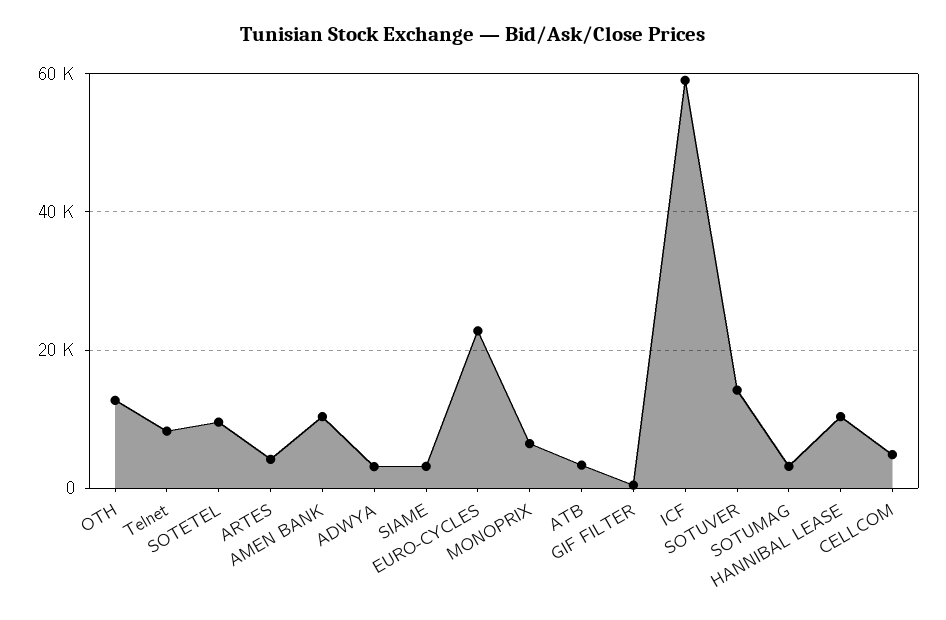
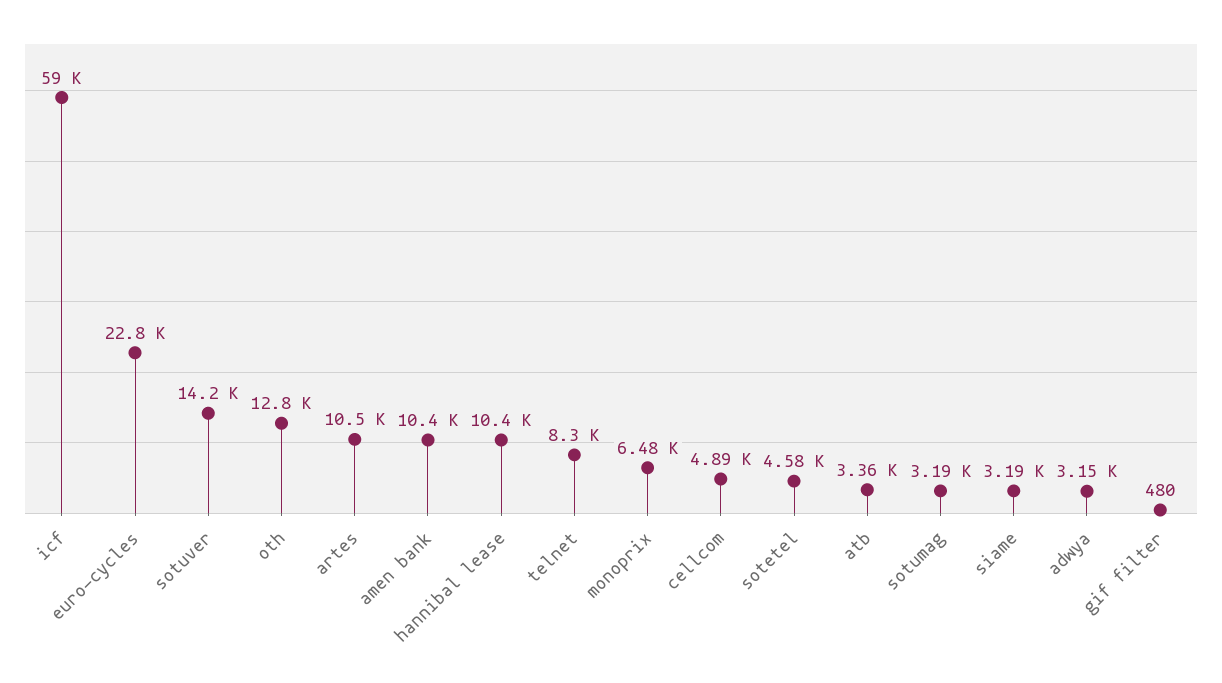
  {
    "OTH": 12800,
    "Telnet": 8300,
-   "SOTETEL": 10000,
+   "SOTETEL": 4580,
-   "ARTES": 4000,
+   "ARTES": 10500,
    "AMEN BANK": 10400,
    "ADWYA": 3150,
    "SIAME": 3190,
    "EURO-CYCLES": 22800,
    "MONOPRIX": 6480,
    "ATB": 3360,
    "GIF FILTER": 480,
    "ICF": 59000,
    "SOTUVER": 14200,
    "SOTUMAG": 3190,
    "HANNIBAL LEASE": 10400,
    "CELLCOM": 4890
  }

